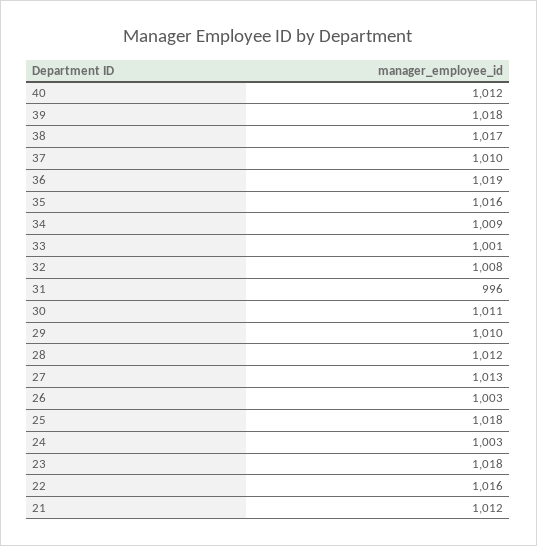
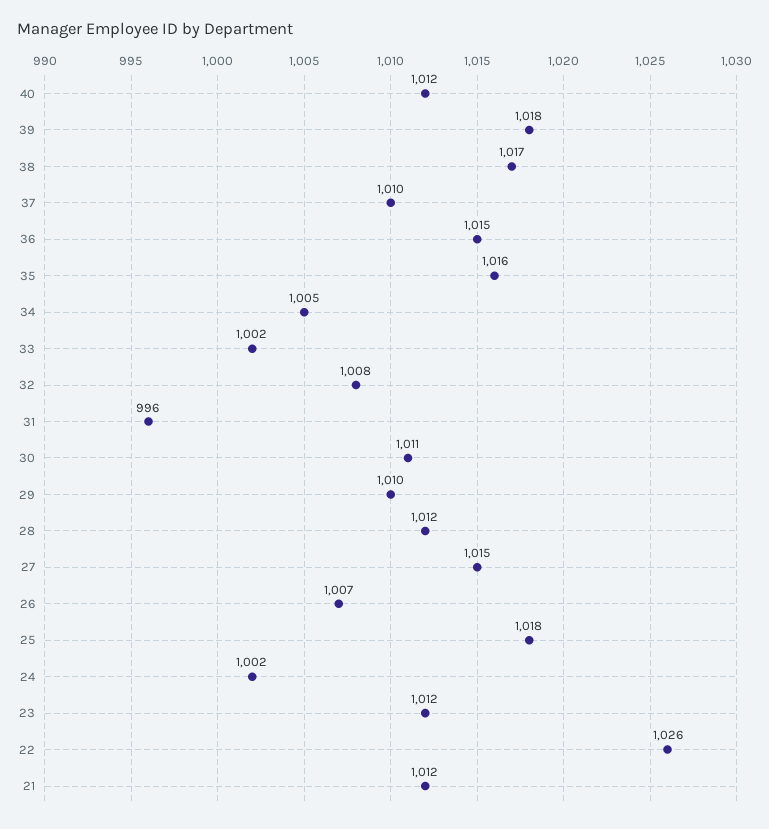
  {
    "40": 1012,
    "39": 1018,
    "38": 1017,
    "37": 1010,
-   "36": 1019,
+   "36": 1015,
    "35": 1016,
-   "34": 1009,
+   "34": 1005,
-   "33": 1001,
+   "33": 1002,
    "32": 1008,
    "31": 996,
    "30": 1011,
    "29": 1010,
    "28": 1012,
-   "27": 1013,
+   "27": 1015,
-   "26": 1003,
+   "26": 1007,
    "25": 1018,
-   "24": 1003,
+   "24": 1002,
-   "23": 1018,
+   "23": 1012,
-   "22": 1016,
+   "22": 1026,
    "21": 1012
  }

